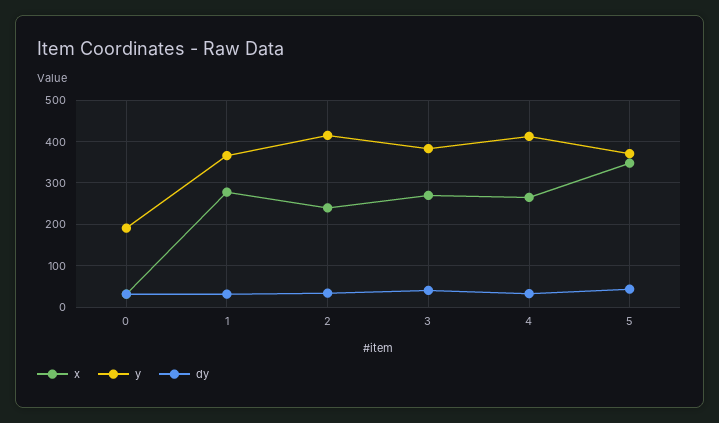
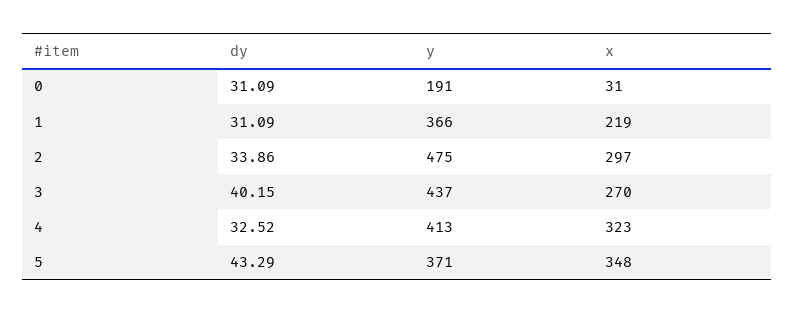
  {
    "x": {
      "0": 31,
-     "1": 280,
+     "1": 219,
-     "2": 240,
+     "2": 297,
      "3": 270,
-     "4": 260,
+     "4": 323,
      "5": 348
    },
    "y": {
      "0": 191,
      "1": 366,
-     "2": 420,
+     "2": 475,
-     "3": 380,
+     "3": 437,
      "4": 413,
      "5": 371
    },
    "dy": {
      "0": 31.09,
      "1": 31.09,
      "2": 33.86,
      "3": 40.15,
      "4": 32.52,
      "5": 43.29
    }
  }

